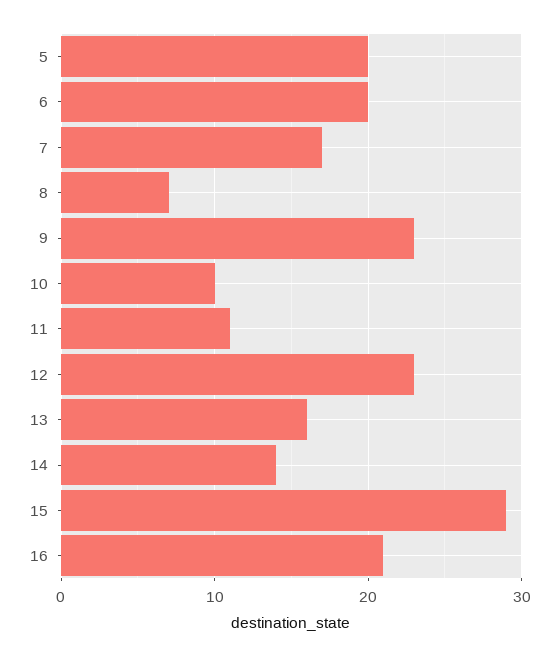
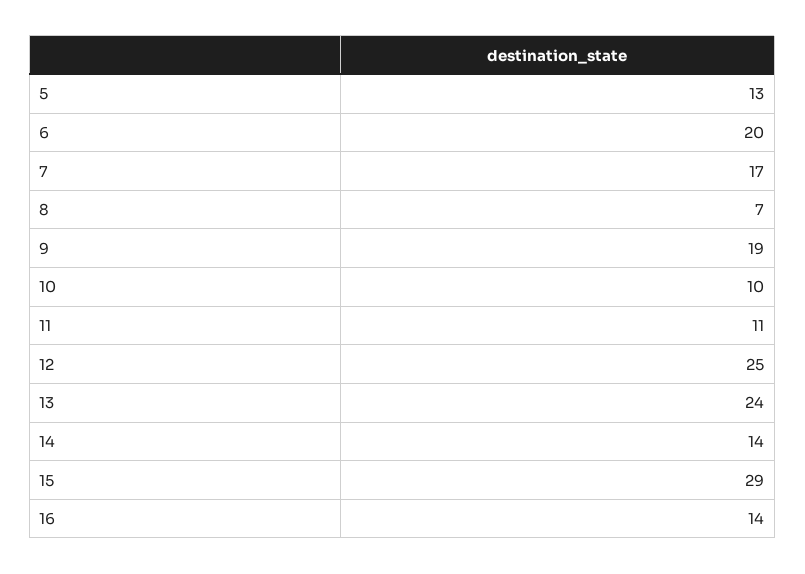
  {
-   "5": 20,
+   "5": 13,
    "6": 20,
    "7": 17,
    "8": 7,
-   "9": 23,
+   "9": 19,
    "10": 10,
    "11": 11,
-   "12": 23,
+   "12": 25,
-   "13": 16,
+   "13": 24,
    "14": 14,
    "15": 29,
-   "16": 21
+   "16": 14
  }

